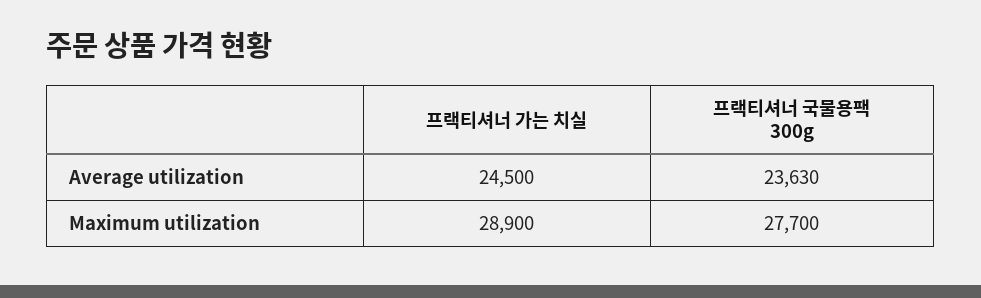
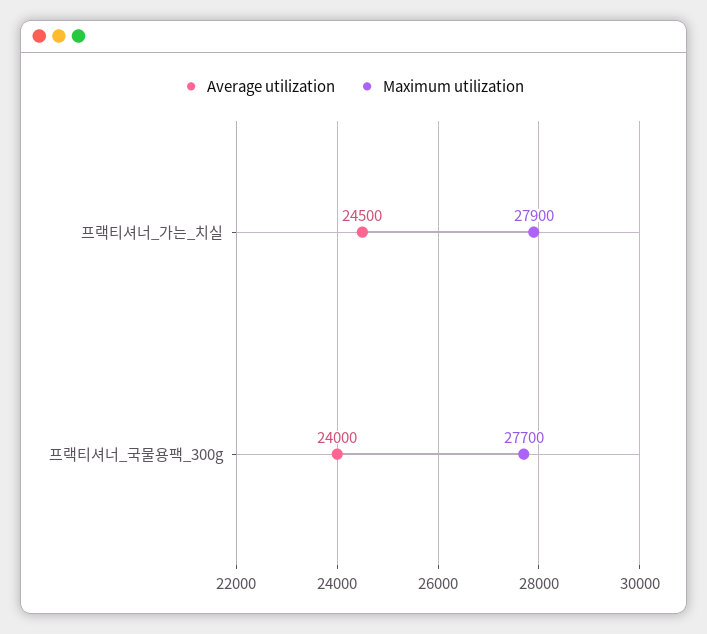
  {
    "Average utilization": {
      "프랙티셔너 가는 치실": 24500,
-     "프랙티셔너 국물용팩 300g": 23630
+     "프랙티셔너 국물용팩 300g": 24000
    },
    "Maximum utilization": {
-     "프랙티셔너 가는 치실": 28900,
+     "프랙티셔너 가는 치실": 27900,
      "프랙티셔너 국물용팩 300g": 27700
    }
  }

